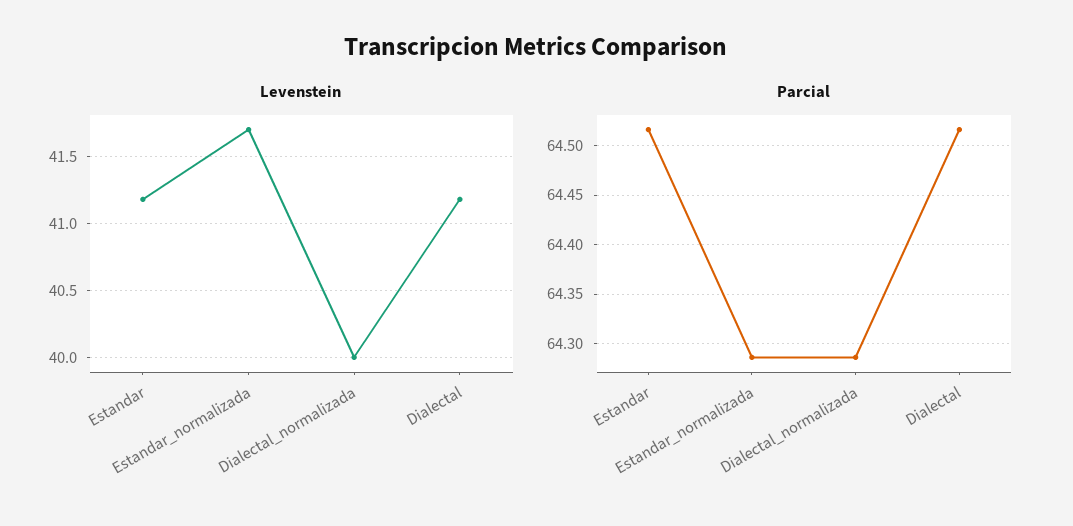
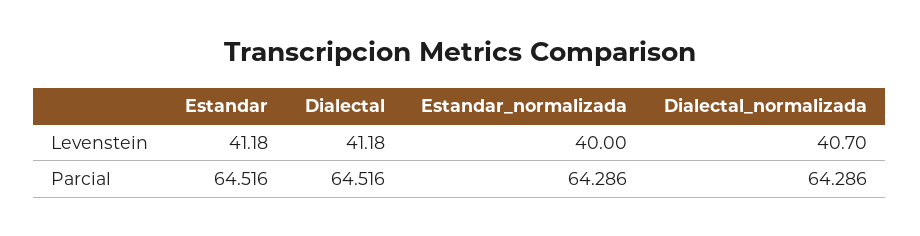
  {
    "Levenstein": {
      "Estandar": 41.18,
-     "Estandar_normalizada": 41.7,
+     "Estandar_normalizada": 40,
-     "Dialectal_normalizada": 40,
+     "Dialectal_normalizada": 40.7,
      "Dialectal": 41.18
    },
    "Parcial": {
      "Estandar": 64.516,
      "Estandar_normalizada": 64.286,
      "Dialectal_normalizada": 64.286,
      "Dialectal": 64.516
    }
  }

